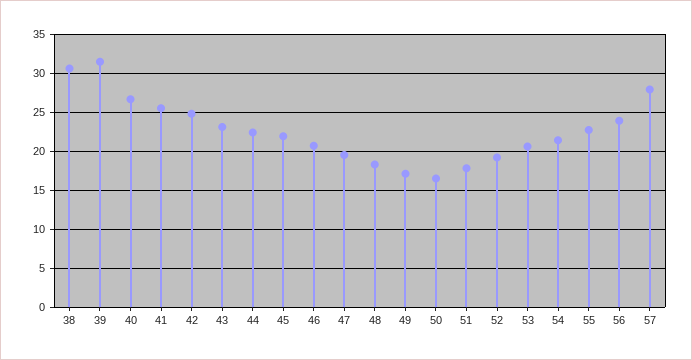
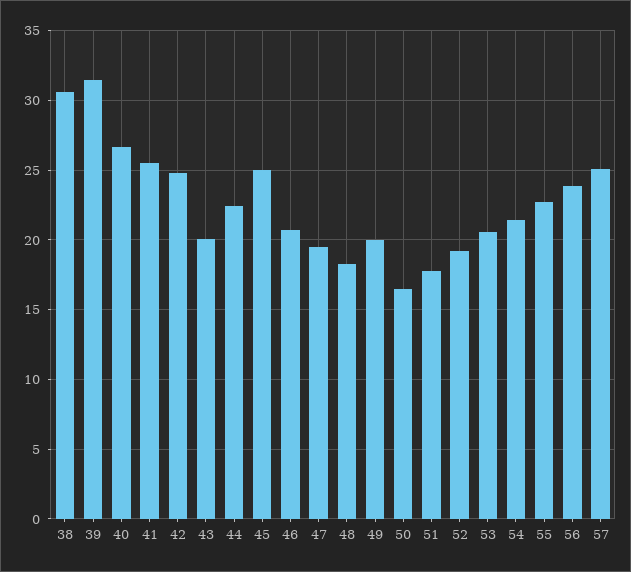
  {
    "38": 30.5,
    "39": 31.5,
    "40": 26.5,
    "41": 25.5,
    "42": 25,
-   "43": 23,
+   "43": 20,
    "44": 22.5,
-   "45": 22,
+   "45": 25,
    "46": 20.5,
    "47": 19.5,
    "48": 18.5,
-   "49": 17,
+   "49": 20,
    "50": 16.5,
    "51": 18,
    "52": 19,
    "53": 20.5,
    "54": 21.5,
    "55": 22.5,
    "56": 24,
-   "57": 28
+   "57": 25
  }

